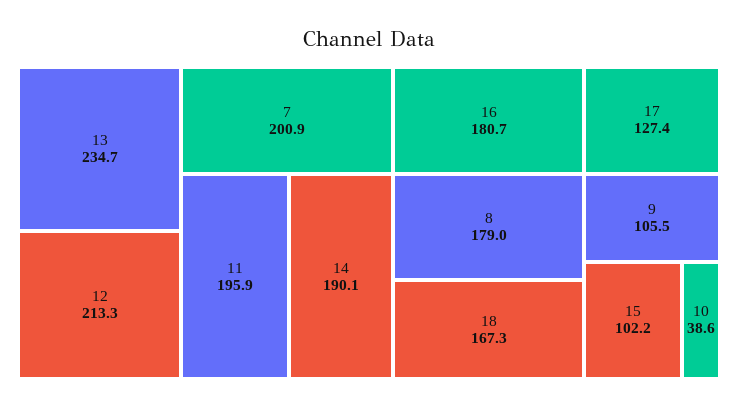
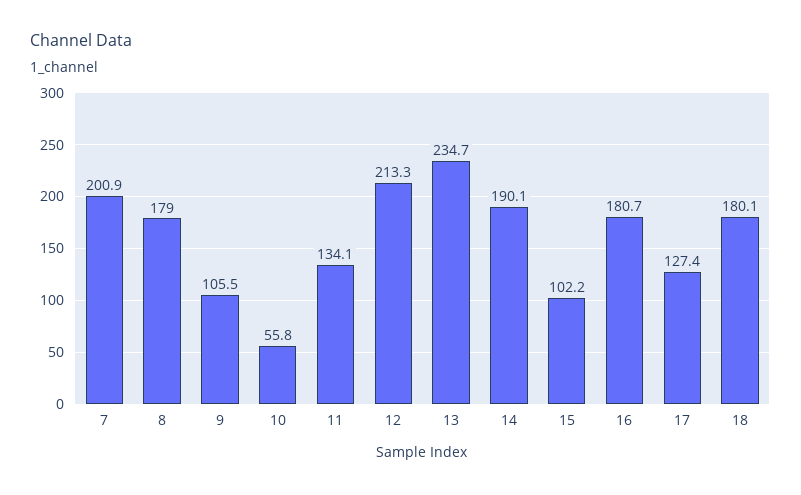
  {
    "13": 234.7,
    "12": 213.3,
    "7": 200.9,
-   "11": 195.9,
+   "11": 134.1,
    "14": 190.1,
    "16": 180.7,
    "8": 179,
-   "18": 167.3,
+   "18": 180.1,
    "17": 127.4,
    "9": 105.5,
    "15": 102.2,
-   "10": 38.6
+   "10": 55.8
  }

